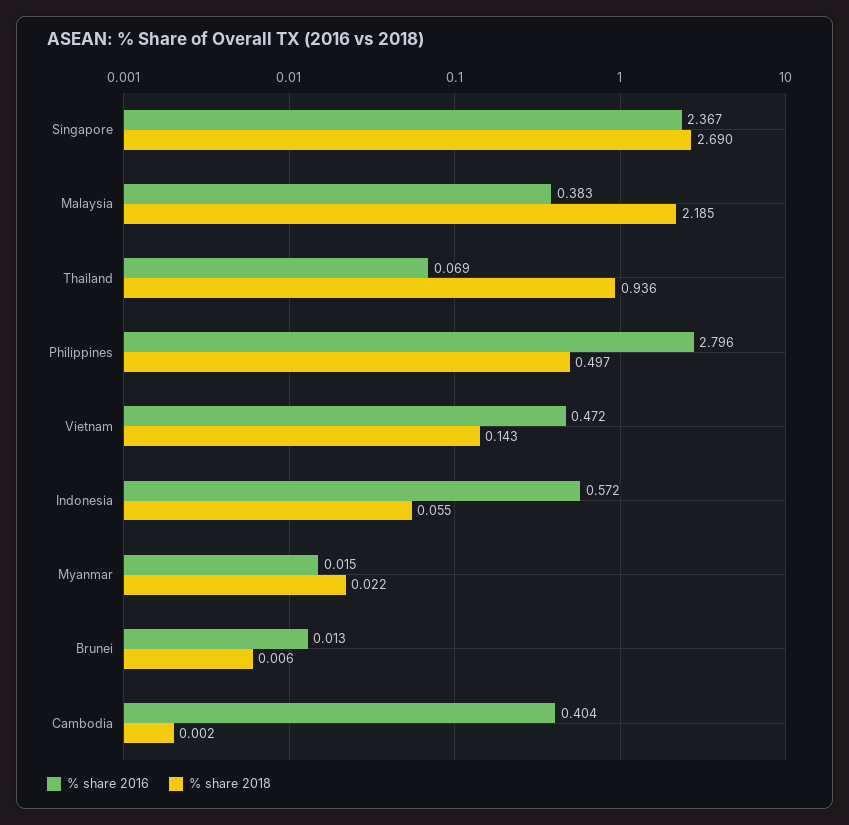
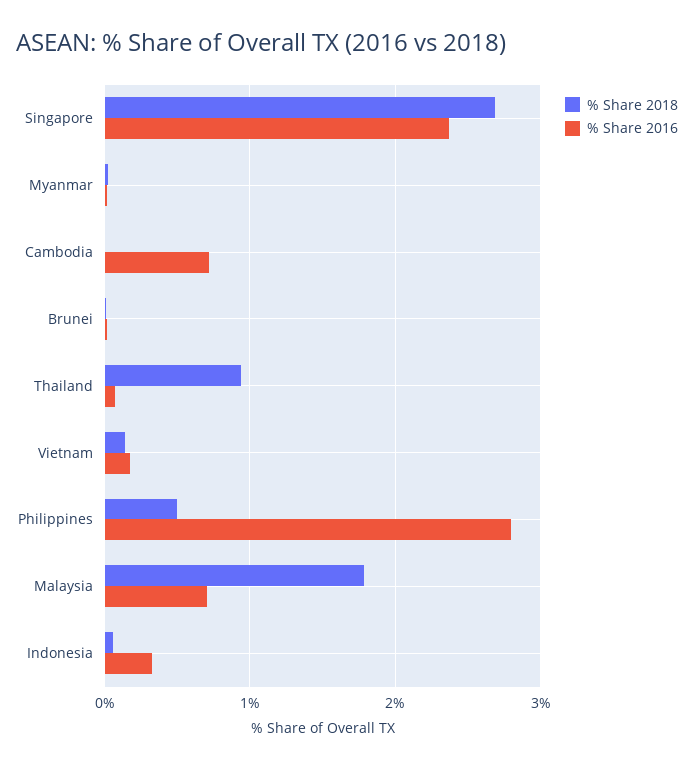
  {
    "% share 2016": {
      "Singapore": 2.367,
-     "Malaysia": 0.383,
+     "Malaysia": 0.7,
      "Thailand": 0.069,
      "Philippines": 2.796,
-     "Vietnam": 0.472,
+     "Vietnam": 0.2,
-     "Indonesia": 0.572,
+     "Indonesia": 0.3,
      "Myanmar": 0.015,
      "Brunei": 0.013,
-     "Cambodia": 0.404
+     "Cambodia": 0.7
    },
    "% share 2018": {
      "Singapore": 2.69,
-     "Malaysia": 2.185,
+     "Malaysia": 1.8,
      "Thailand": 0.936,
      "Philippines": 0.497,
      "Vietnam": 0.143,
      "Indonesia": 0.055,
      "Myanmar": 0.022,
      "Brunei": 0.006,
      "Cambodia": 0.002
    }
  }

